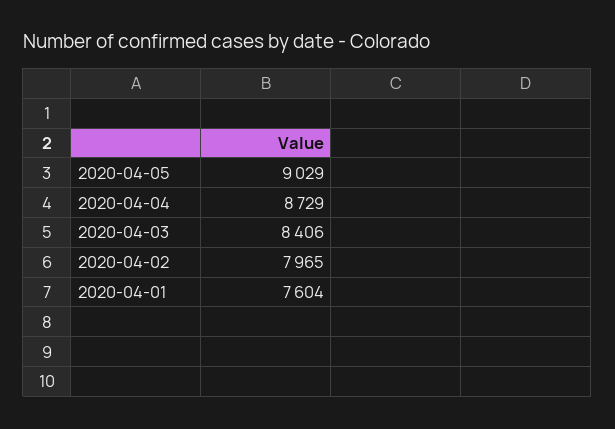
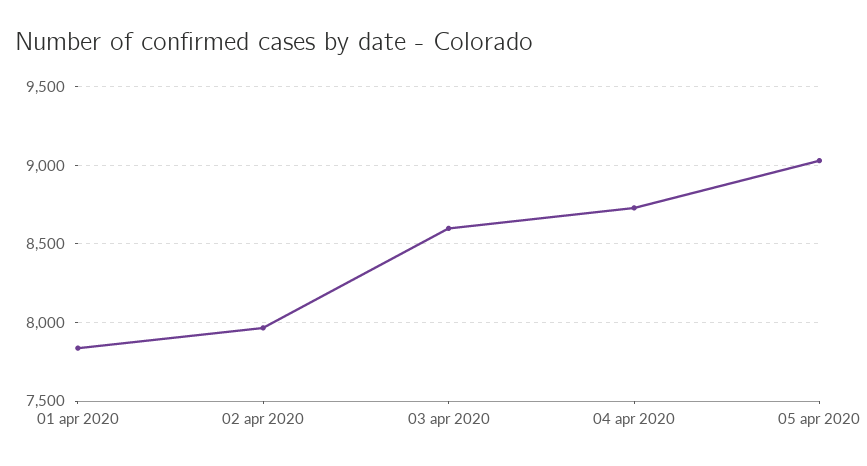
  {
    "2020-04-05": 9029,
    "2020-04-04": 8729,
-   "2020-04-03": 8406,
+   "2020-04-03": 8600,
    "2020-04-02": 7965,
-   "2020-04-01": 7604
+   "2020-04-01": 7850
  }

